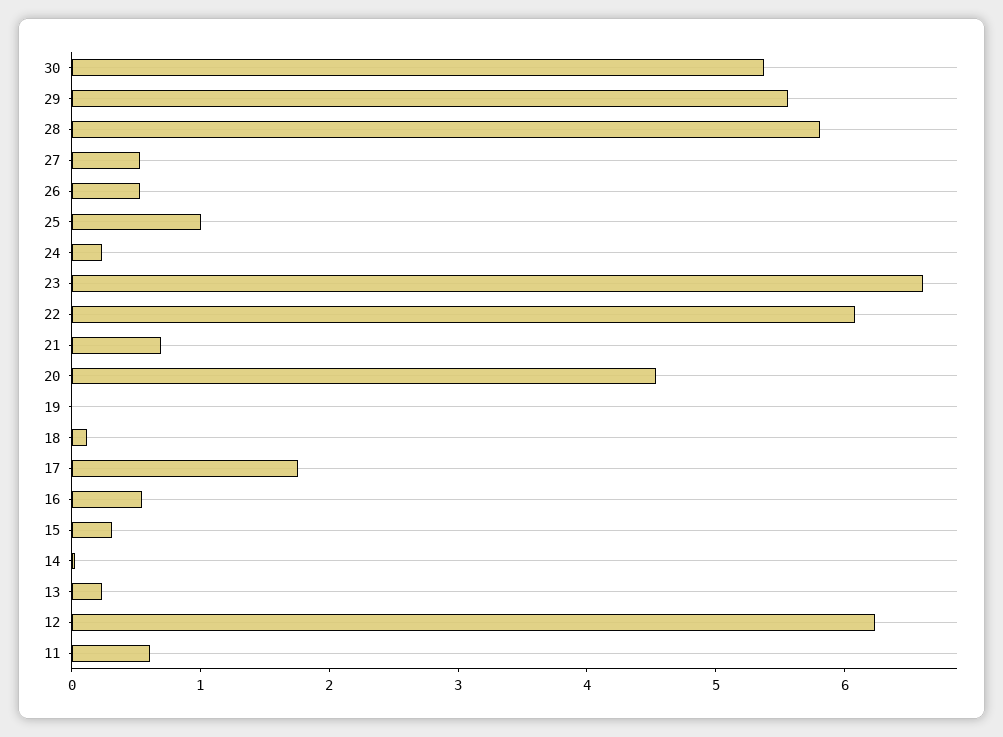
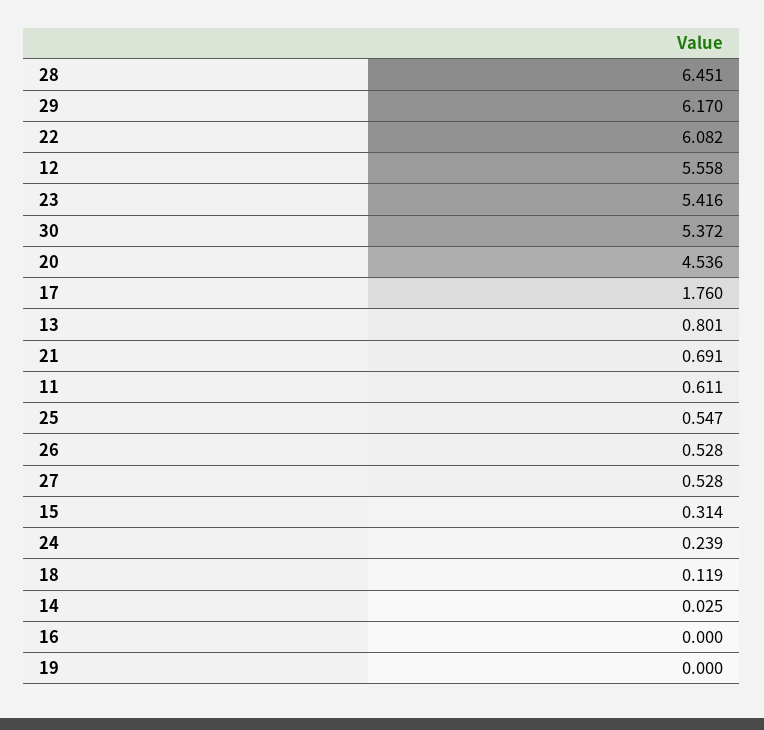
  {
    "30": 5.372,
-   "29": 5.6,
+   "29": 6.17,
-   "28": 5.8,
+   "28": 6.451,
    "27": 0.528,
    "26": 0.528,
-   "25": 1,
+   "25": 0.547,
    "24": 0.239,
-   "23": 6.6,
+   "23": 5.416,
    "22": 6.082,
    "21": 0.691,
    "20": 4.536,
    "19": 0,
    "18": 0.119,
    "17": 1.76,
-   "16": 0.6,
+   "16": 0,
    "15": 0.314,
    "14": 0.025,
-   "13": 0.2,
+   "13": 0.801,
-   "12": 6.2,
+   "12": 5.558,
    "11": 0.611
  }

